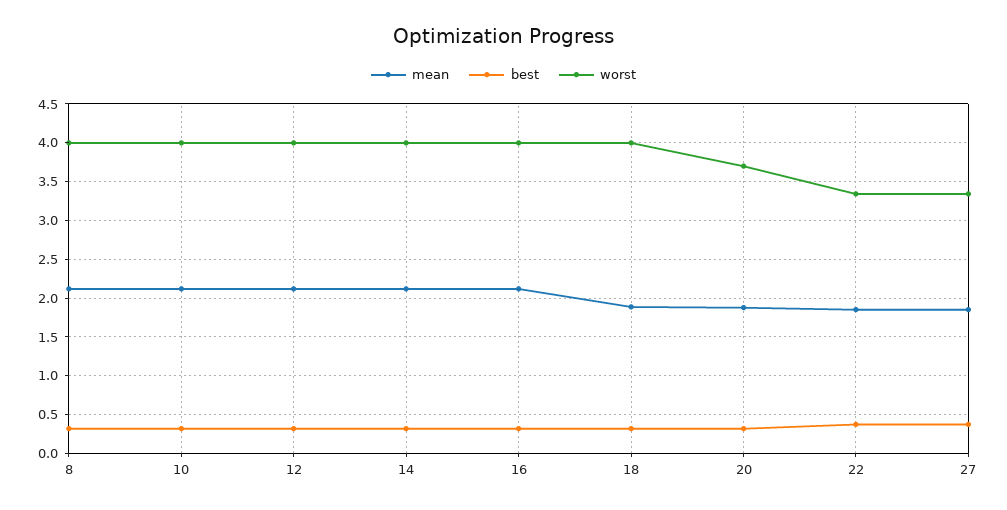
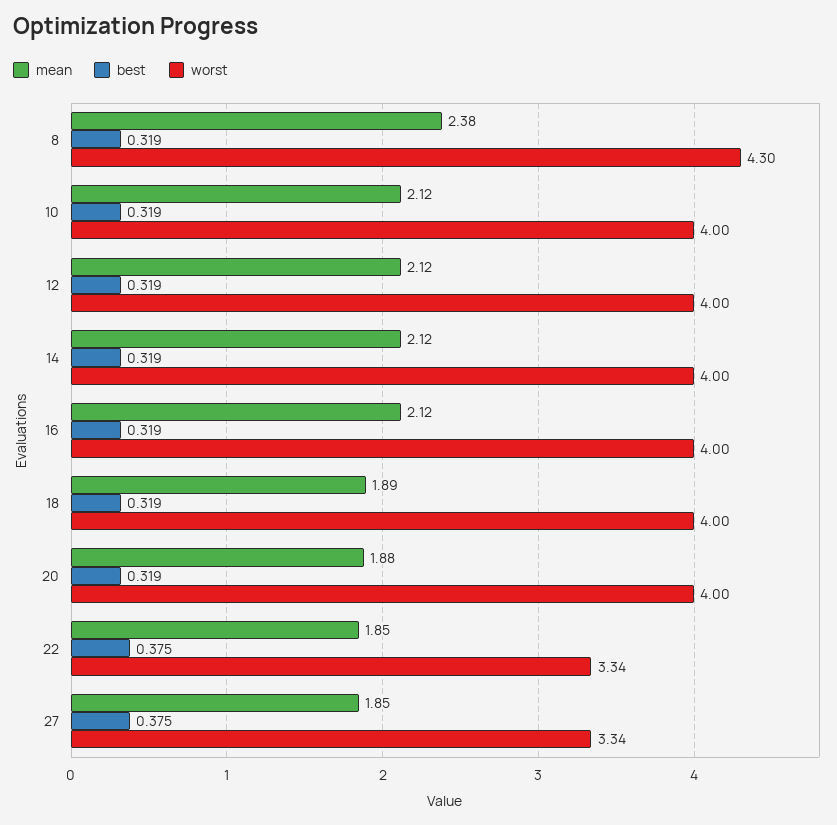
  {
    "mean": {
-     "8": 2.1,
+     "8": 2.38,
      "10": 2.12,
      "12": 2.12,
      "14": 2.12,
      "16": 2.12,
      "18": 1.89,
      "20": 1.88,
      "22": 1.85,
      "27": 1.85
    },
    "best": {
      "8": 0.319,
      "10": 0.319,
      "12": 0.319,
      "14": 0.319,
      "16": 0.319,
      "18": 0.319,
      "20": 0.319,
      "22": 0.375,
      "27": 0.375
    },
    "worst": {
-     "8": 4,
+     "8": 4.3,
      "10": 4,
      "12": 4,
      "14": 4,
      "16": 4,
      "18": 4,
-     "20": 3.7,
+     "20": 4,
      "22": 3.34,
      "27": 3.34
    }
  }

